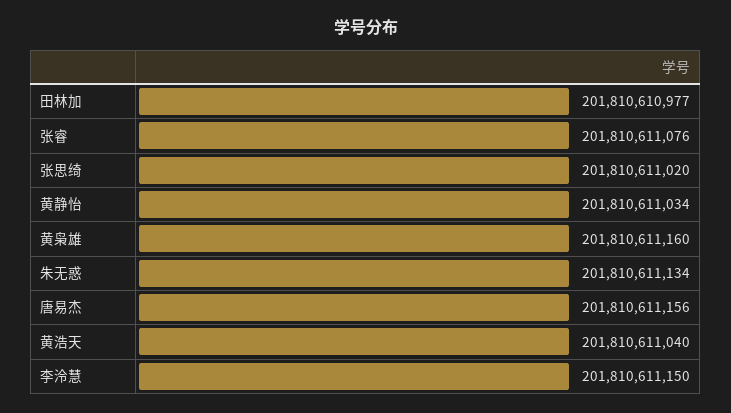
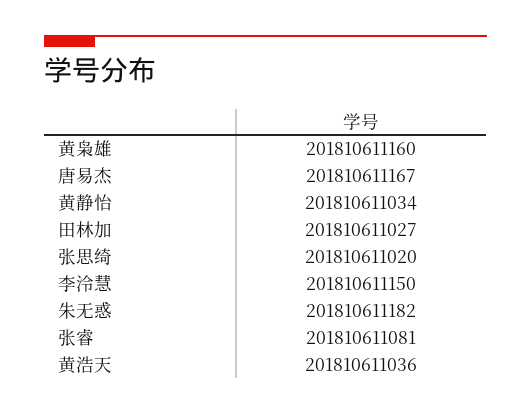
  {
-   "田林加": 201810610977,
+   "田林加": 201810611027,
-   "张睿": 201810611076,
+   "张睿": 201810611081,
    "张思绮": 201810611020,
    "黄静怡": 201810611034,
    "黄枭雄": 201810611160,
-   "朱无惑": 201810611134,
+   "朱无惑": 201810611182,
-   "唐易杰": 201810611156,
+   "唐易杰": 201810611167,
-   "黄浩天": 201810611040,
+   "黄浩天": 201810611036,
    "李泠慧": 201810611150
  }

